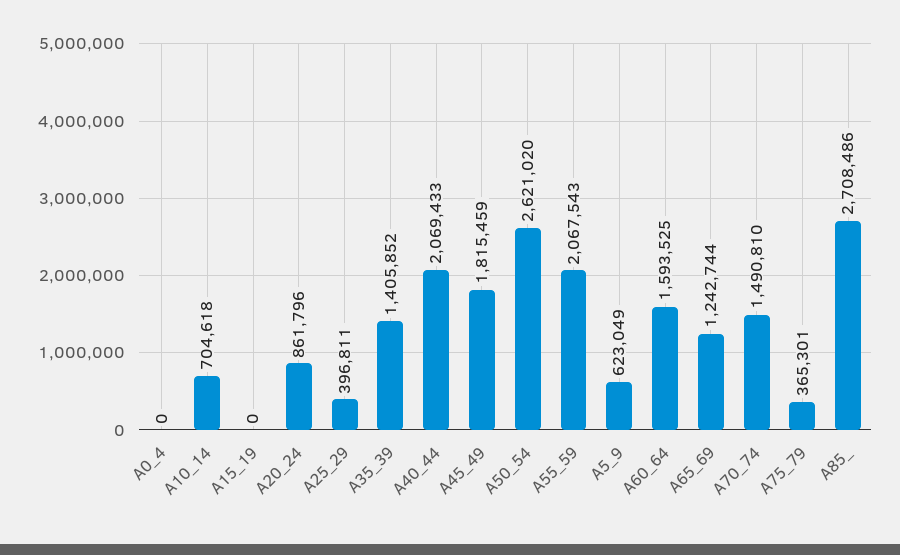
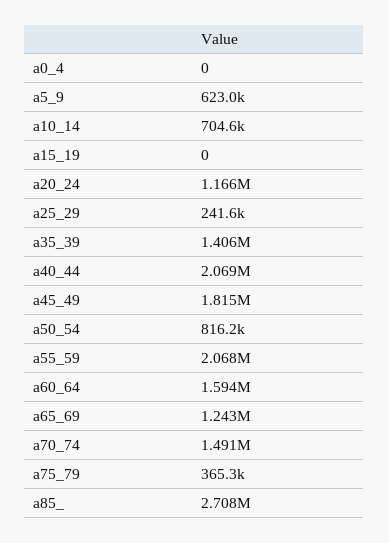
  {
    "A0_4": 0,
    "A10_14": 704618,
    "A15_19": 0,
-   "A20_24": 861796,
+   "A20_24": 1166000,
-   "A25_29": 396811,
+   "A25_29": 241600,
    "A35_39": 1405852,
    "A40_44": 2069433,
    "A45_49": 1815459,
-   "A50_54": 2621020,
+   "A50_54": 816200,
    "A55_59": 2067543,
    "A5_9": 623049,
    "A60_64": 1593525,
    "A65_69": 1242744,
    "A70_74": 1490810,
    "A75_79": 365301,
    "A85_": 2708486
  }

